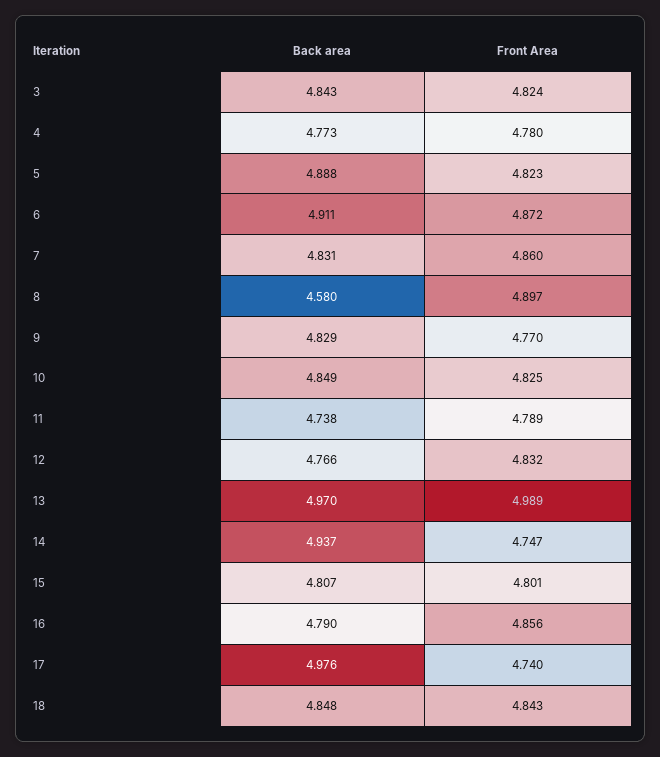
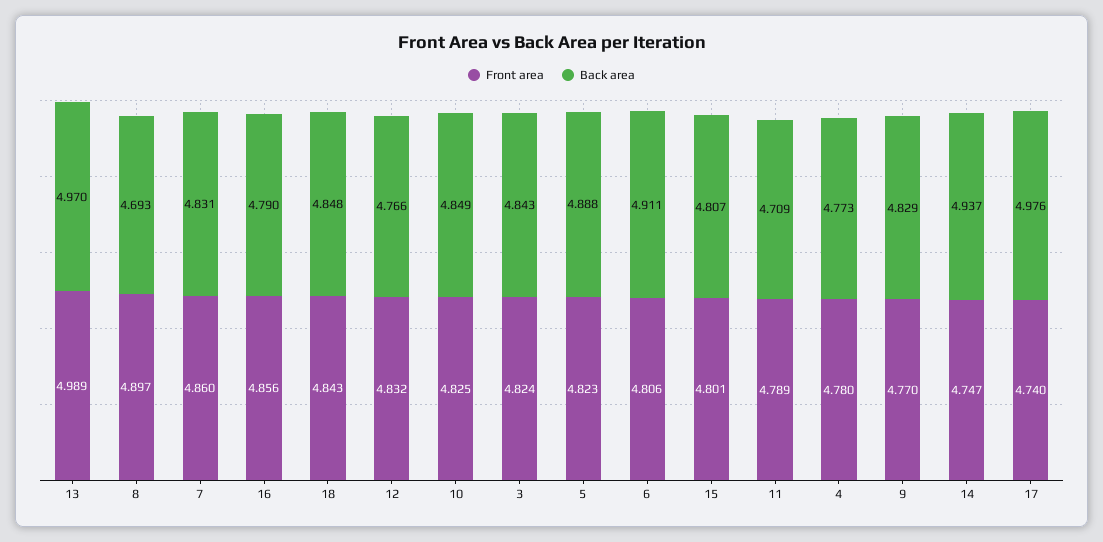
  {
    "Back area": {
      "3": 4.843,
      "4": 4.773,
      "5": 4.888,
      "6": 4.911,
      "7": 4.831,
-     "8": 4.58,
+     "8": 4.693,
      "9": 4.829,
      "10": 4.849,
-     "11": 4.738,
+     "11": 4.709,
      "12": 4.766,
      "13": 4.97,
      "14": 4.937,
      "15": 4.807,
      "16": 4.79,
      "17": 4.976,
      "18": 4.848
    },
    "Front Area": {
      "3": 4.824,
      "4": 4.78,
      "5": 4.823,
-     "6": 4.872,
+     "6": 4.806,
      "7": 4.86,
      "8": 4.897,
      "9": 4.77,
      "10": 4.825,
      "11": 4.789,
      "12": 4.832,
      "13": 4.989,
      "14": 4.747,
      "15": 4.801,
      "16": 4.856,
      "17": 4.74,
      "18": 4.843
    }
  }

